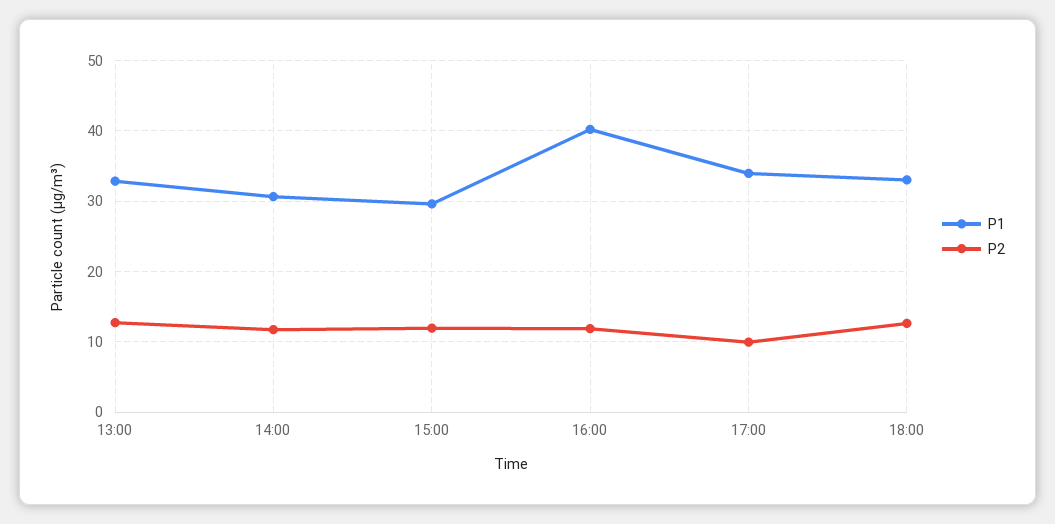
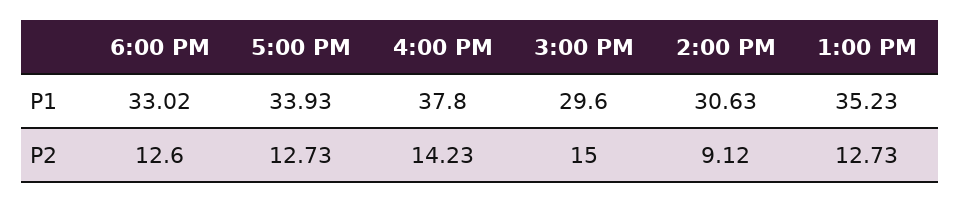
  {
    "P1": {
-     "13:00": 33,
+     "13:00": 35.23,
      "14:00": 30.63,
      "15:00": 29.6,
-     "16:00": 40,
+     "16:00": 37.8,
      "17:00": 33.93,
      "18:00": 33.02
    },
    "P2": {
      "13:00": 12.73,
-     "14:00": 12,
+     "14:00": 9.12,
-     "15:00": 12,
+     "15:00": 15,
-     "16:00": 12,
+     "16:00": 14.23,
-     "17:00": 10,
+     "17:00": 12.73,
      "18:00": 12.6
    }
  }

